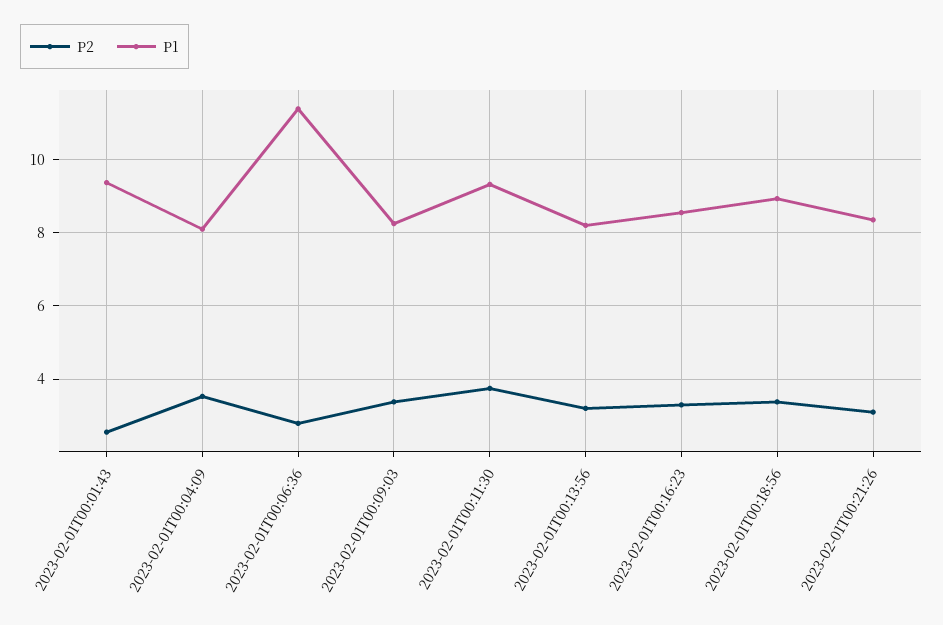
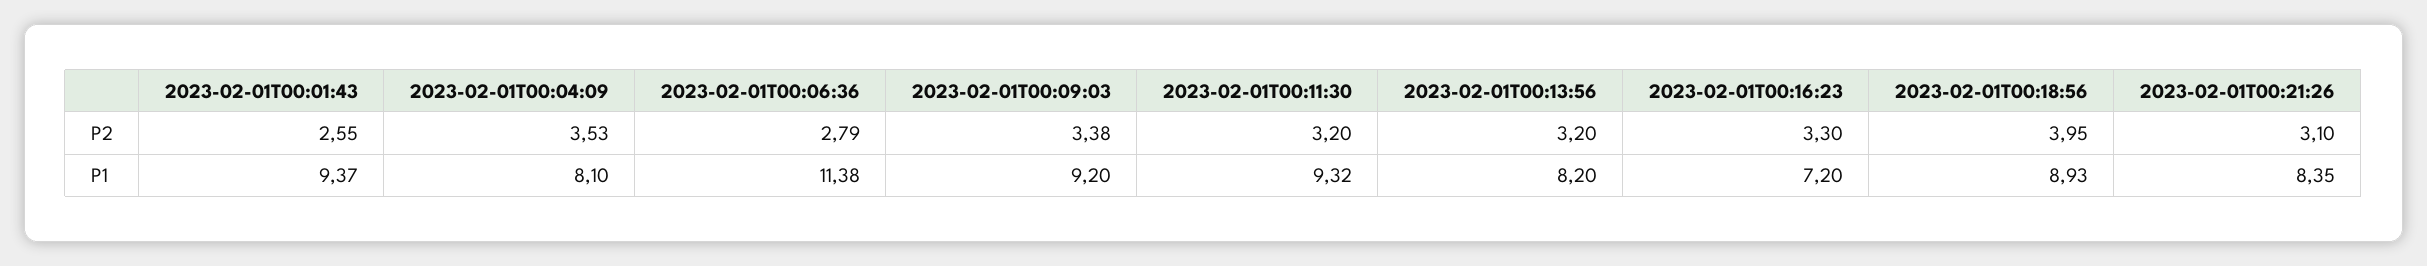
  {
    "P2": {
      "2023-02-01T00:01:43": 2.55,
      "2023-02-01T00:04:09": 3.53,
      "2023-02-01T00:06:36": 2.79,
      "2023-02-01T00:09:03": 3.38,
-     "2023-02-01T00:11:30": 3.8,
+     "2023-02-01T00:11:30": 3.2,
      "2023-02-01T00:13:56": 3.2,
      "2023-02-01T00:16:23": 3.3,
-     "2023-02-01T00:18:56": 3.4,
+     "2023-02-01T00:18:56": 3.95,
      "2023-02-01T00:21:26": 3.1
    },
    "P1": {
      "2023-02-01T00:01:43": 9.37,
      "2023-02-01T00:04:09": 8.1,
      "2023-02-01T00:06:36": 11.38,
-     "2023-02-01T00:09:03": 8.2,
+     "2023-02-01T00:09:03": 9.2,
      "2023-02-01T00:11:30": 9.32,
      "2023-02-01T00:13:56": 8.2,
-     "2023-02-01T00:16:23": 8.6,
+     "2023-02-01T00:16:23": 7.2,
      "2023-02-01T00:18:56": 8.93,
      "2023-02-01T00:21:26": 8.35
    }
  }

